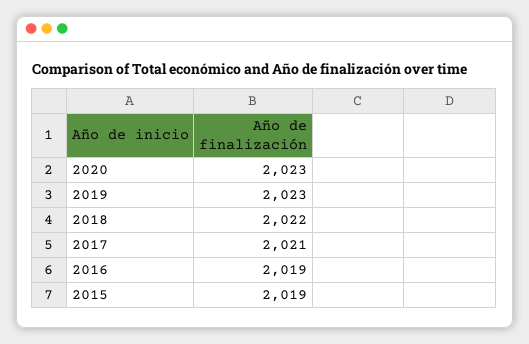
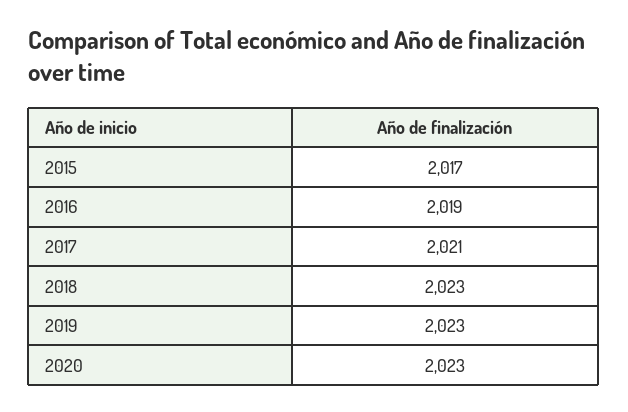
  {
    "2020": 2023,
    "2019": 2023,
-   "2018": 2022,
+   "2018": 2023,
    "2017": 2021,
    "2016": 2019,
-   "2015": 2019
+   "2015": 2017
  }

